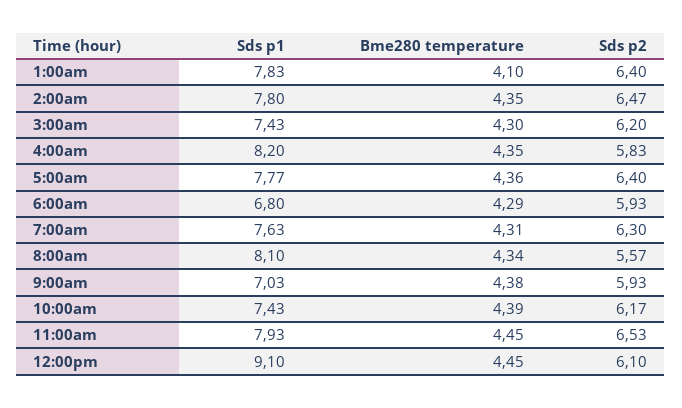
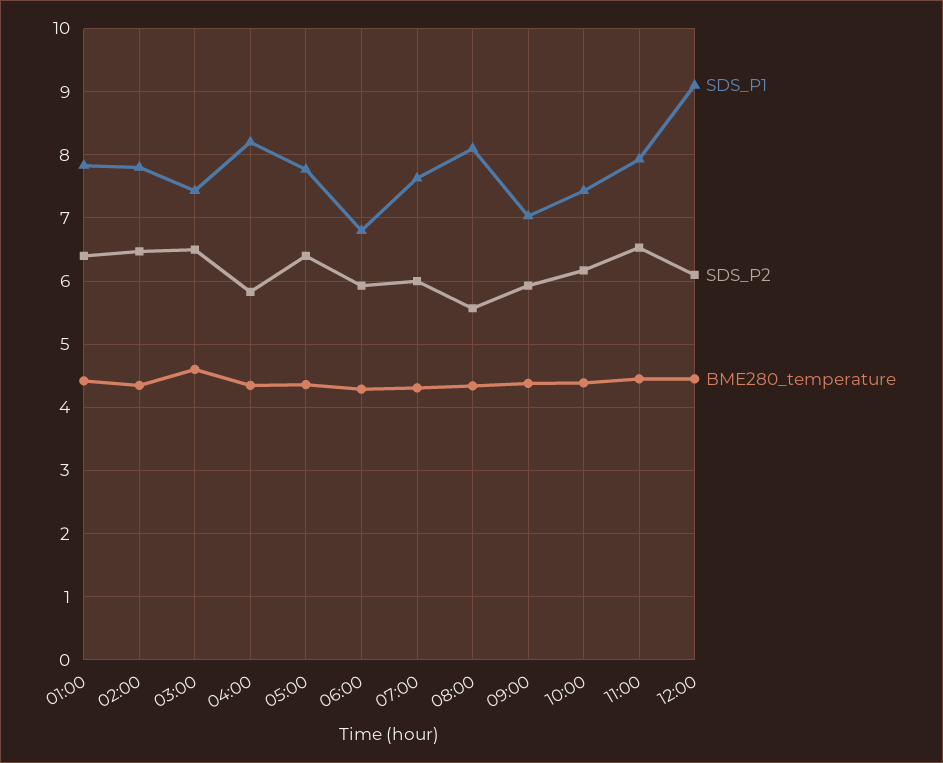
  {
    "Sds p1": {
      "1:00am": 7.83,
      "2:00am": 7.8,
      "3:00am": 7.43,
      "4:00am": 8.2,
      "5:00am": 7.77,
      "6:00am": 6.8,
      "7:00am": 7.63,
      "8:00am": 8.1,
      "9:00am": 7.03,
      "10:00am": 7.43,
      "11:00am": 7.93,
      "12:00pm": 9.1
    },
    "Bme280 temperature": {
-     "1:00am": 4.1,
+     "1:00am": 4.4,
      "2:00am": 4.35,
-     "3:00am": 4.3,
+     "3:00am": 4.6,
      "4:00am": 4.35,
      "5:00am": 4.36,
      "6:00am": 4.29,
      "7:00am": 4.31,
      "8:00am": 4.34,
      "9:00am": 4.38,
      "10:00am": 4.39,
      "11:00am": 4.45,
      "12:00pm": 4.45
    },
    "Sds p2": {
      "1:00am": 6.4,
      "2:00am": 6.47,
-     "3:00am": 6.2,
+     "3:00am": 6.5,
      "4:00am": 5.83,
      "5:00am": 6.4,
      "6:00am": 5.93,
-     "7:00am": 6.3,
+     "7:00am": 6,
      "8:00am": 5.57,
      "9:00am": 5.93,
      "10:00am": 6.17,
      "11:00am": 6.53,
      "12:00pm": 6.1
    }
  }

